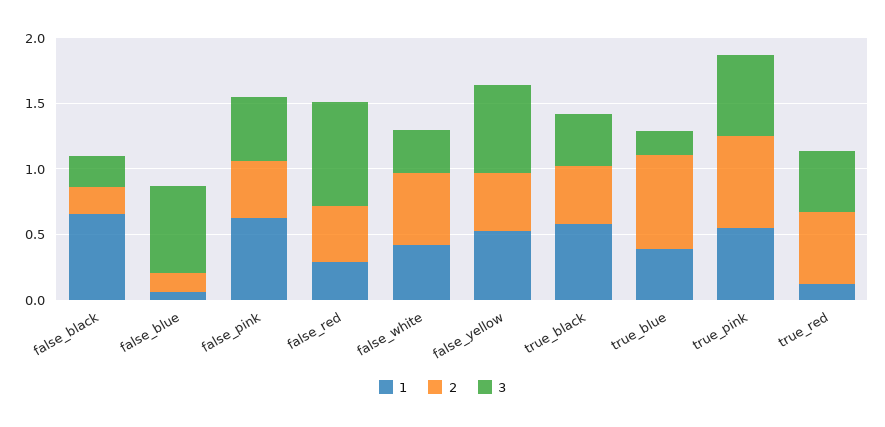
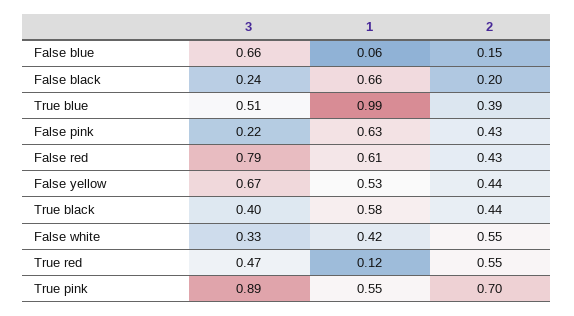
  {
    "1": {
      "false_black": 0.66,
      "false_blue": 0.06,
      "false_pink": 0.63,
-     "false_red": 0.3,
+     "false_red": 0.61,
      "false_white": 0.42,
      "false_yellow": 0.53,
      "true_black": 0.58,
-     "true_blue": 0.4,
+     "true_blue": 0.99,
      "true_pink": 0.55,
      "true_red": 0.12
    },
    "2": {
      "false_black": 0.2,
      "false_blue": 0.15,
      "false_pink": 0.43,
      "false_red": 0.43,
      "false_white": 0.55,
      "false_yellow": 0.44,
      "true_black": 0.44,
-     "true_blue": 0.7,
+     "true_blue": 0.39,
      "true_pink": 0.7,
      "true_red": 0.55
    },
    "3": {
      "false_black": 0.24,
      "false_blue": 0.66,
-     "false_pink": 0.5,
+     "false_pink": 0.22,
      "false_red": 0.79,
      "false_white": 0.33,
      "false_yellow": 0.67,
      "true_black": 0.4,
-     "true_blue": 0.2,
+     "true_blue": 0.51,
-     "true_pink": 0.6,
+     "true_pink": 0.89,
      "true_red": 0.47
    }
  }

